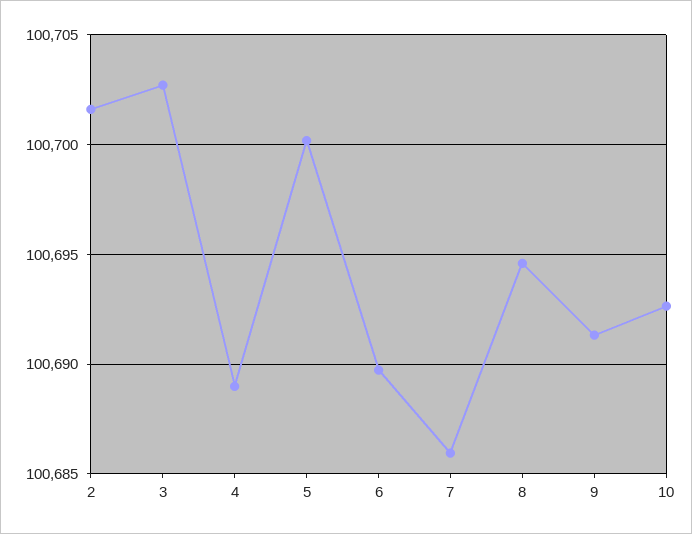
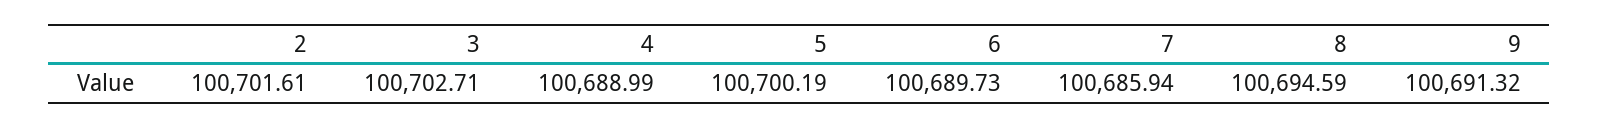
  {
    "2": 100701.61,
    "3": 100702.71,
    "4": 100688.99,
    "5": 100700.19,
    "6": 100689.73,
    "7": 100685.94,
    "8": 100694.59,
-   "9": 100691.32,
+   "9": 100691.32
-   "10": 100692.5
  }

